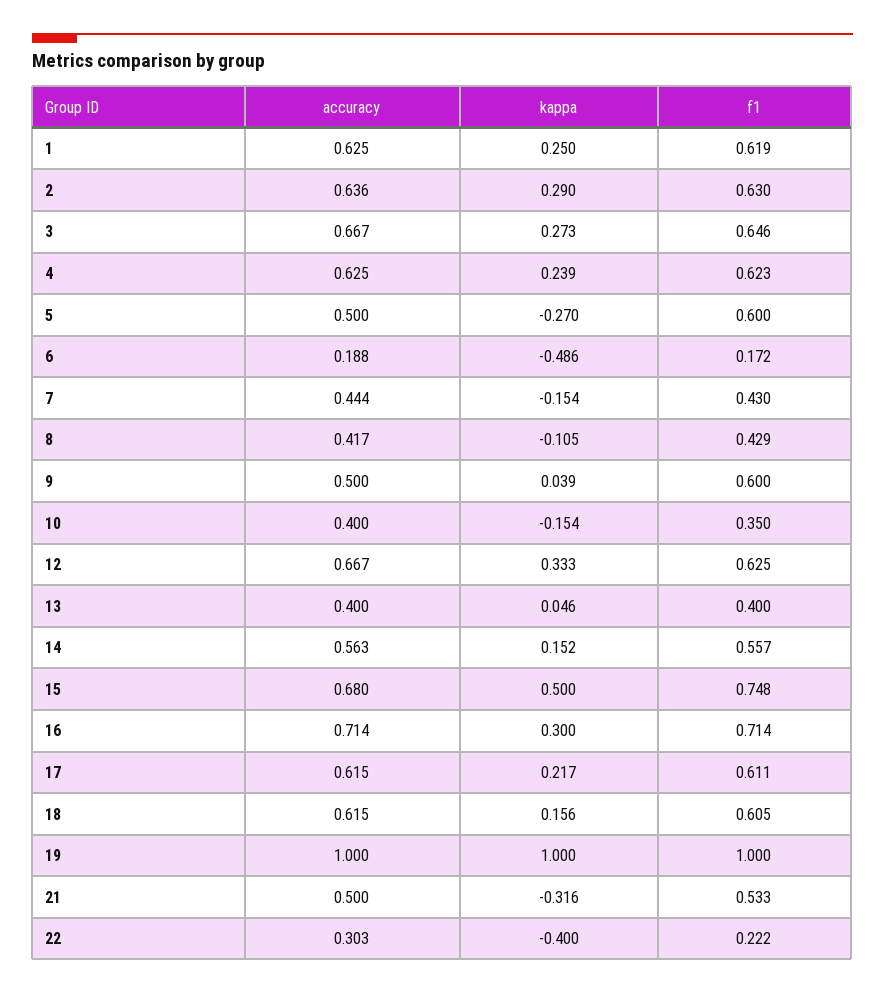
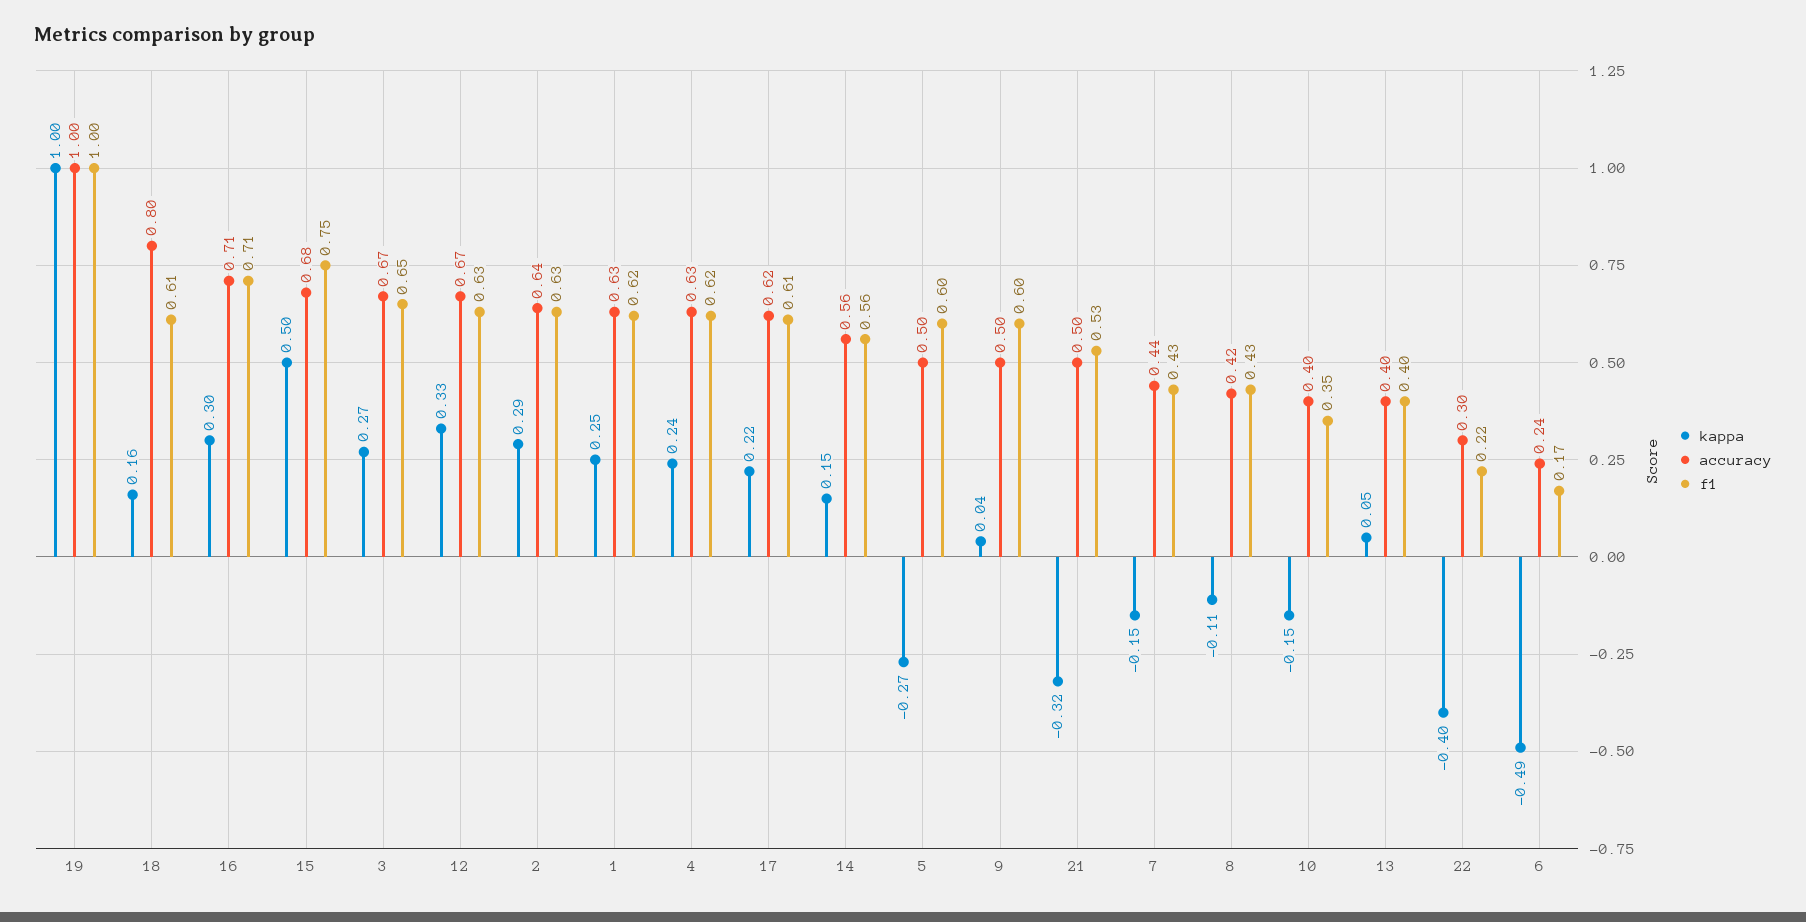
  {
    "accuracy": {
      "1": 0.625,
      "2": 0.636,
      "3": 0.667,
      "4": 0.625,
      "5": 0.5,
-     "6": 0.188,
+     "6": 0.24,
      "7": 0.444,
      "8": 0.417,
      "9": 0.5,
      "10": 0.4,
      "12": 0.667,
      "13": 0.4,
      "14": 0.563,
      "15": 0.68,
      "16": 0.714,
      "17": 0.615,
-     "18": 0.615,
+     "18": 0.8,
      "19": 1,
      "21": 0.5,
      "22": 0.303
    },
    "kappa": {
      "1": 0.25,
      "2": 0.29,
      "3": 0.273,
      "4": 0.239,
      "5": -0.27,
      "6": -0.486,
      "7": -0.154,
      "8": -0.105,
      "9": 0.039,
      "10": -0.154,
      "12": 0.333,
      "13": 0.046,
      "14": 0.152,
      "15": 0.5,
      "16": 0.3,
      "17": 0.217,
      "18": 0.156,
      "19": 1,
      "21": -0.316,
      "22": -0.4
    },
    "f1": {
      "1": 0.619,
      "2": 0.63,
      "3": 0.646,
      "4": 0.623,
      "5": 0.6,
      "6": 0.172,
      "7": 0.43,
      "8": 0.429,
      "9": 0.6,
      "10": 0.35,
      "12": 0.625,
      "13": 0.4,
      "14": 0.557,
      "15": 0.748,
      "16": 0.714,
      "17": 0.611,
      "18": 0.605,
      "19": 1,
      "21": 0.533,
      "22": 0.222
    }
  }

